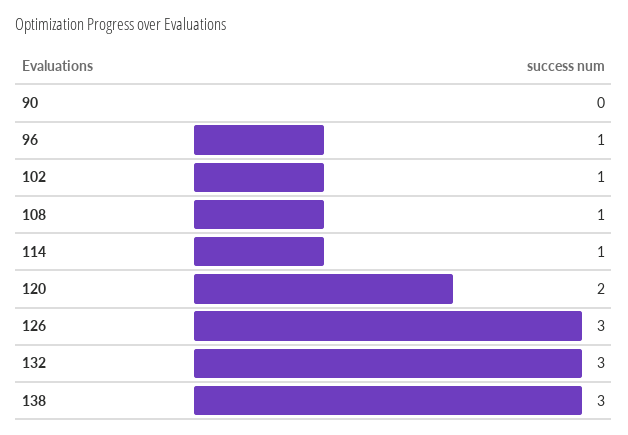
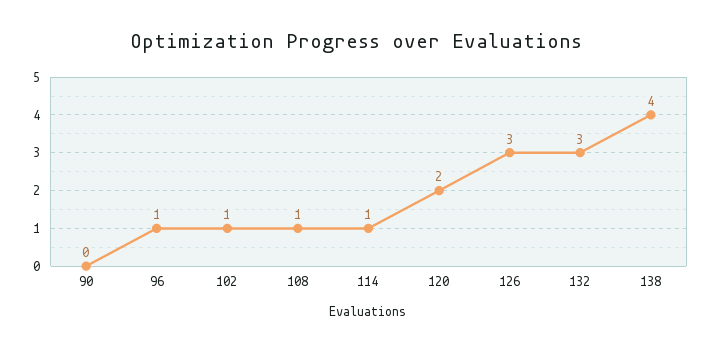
  {
    "90": 0,
    "96": 1,
    "102": 1,
    "108": 1,
    "114": 1,
    "120": 2,
    "126": 3,
    "132": 3,
-   "138": 3
+   "138": 4
  }

